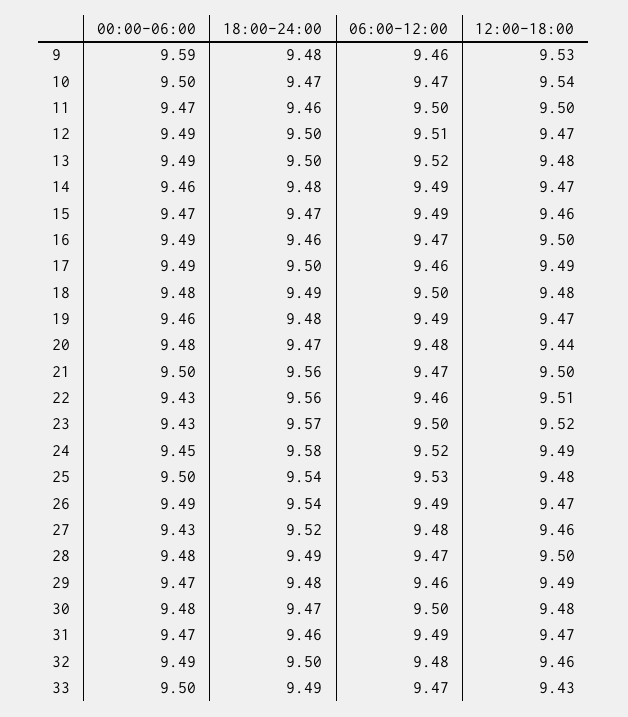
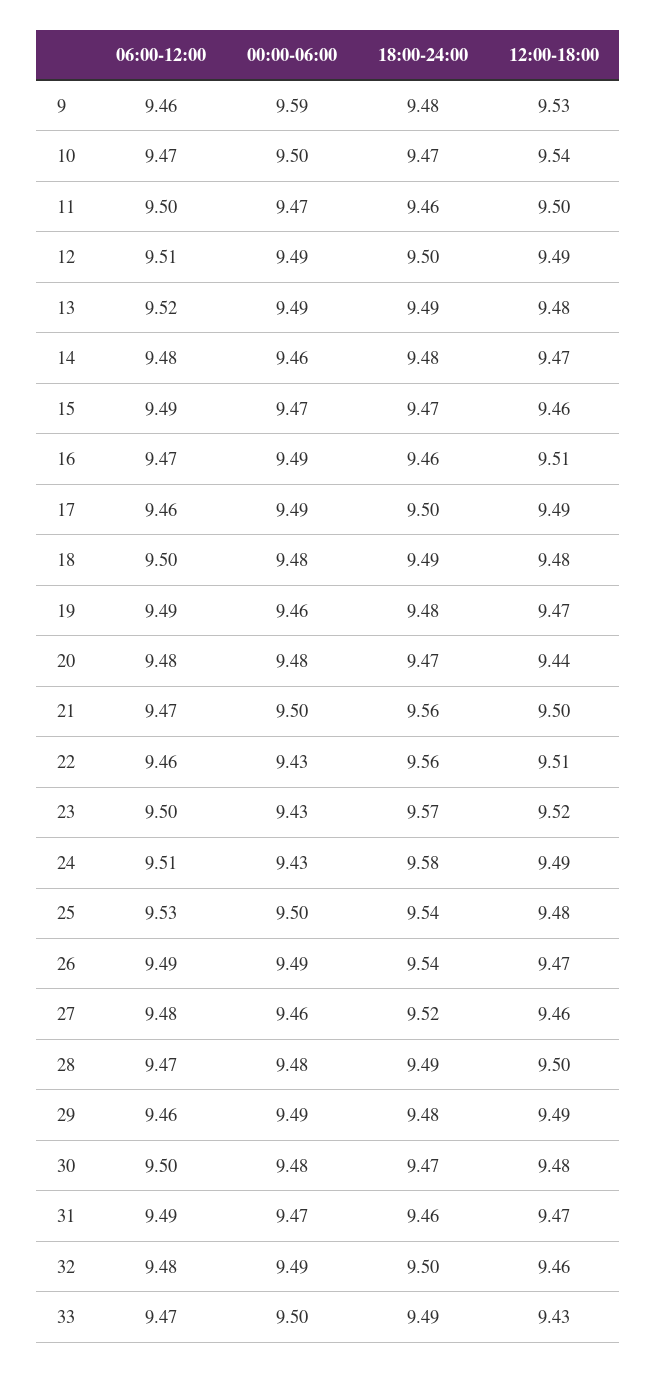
  {
    "00:00-06:00": {
      "9": 9.59,
      "10": 9.5,
      "11": 9.47,
      "12": 9.49,
      "13": 9.49,
      "14": 9.46,
      "15": 9.47,
      "16": 9.49,
      "17": 9.49,
      "18": 9.48,
      "19": 9.46,
      "20": 9.48,
      "21": 9.5,
      "22": 9.43,
      "23": 9.43,
-     "24": 9.45,
+     "24": 9.43,
      "25": 9.5,
      "26": 9.49,
-     "27": 9.43,
+     "27": 9.46,
      "28": 9.48,
-     "29": 9.47,
+     "29": 9.49,
      "30": 9.48,
      "31": 9.47,
      "32": 9.49,
      "33": 9.5
    },
    "18:00-24:00": {
      "9": 9.48,
      "10": 9.47,
      "11": 9.46,
      "12": 9.5,
-     "13": 9.5,
+     "13": 9.49,
      "14": 9.48,
      "15": 9.47,
      "16": 9.46,
      "17": 9.5,
      "18": 9.49,
      "19": 9.48,
      "20": 9.47,
      "21": 9.56,
      "22": 9.56,
      "23": 9.57,
      "24": 9.58,
      "25": 9.54,
      "26": 9.54,
      "27": 9.52,
      "28": 9.49,
      "29": 9.48,
      "30": 9.47,
      "31": 9.46,
      "32": 9.5,
      "33": 9.49
    },
    "06:00-12:00": {
      "9": 9.46,
      "10": 9.47,
      "11": 9.5,
      "12": 9.51,
      "13": 9.52,
-     "14": 9.49,
+     "14": 9.48,
      "15": 9.49,
      "16": 9.47,
      "17": 9.46,
      "18": 9.5,
      "19": 9.49,
      "20": 9.48,
      "21": 9.47,
      "22": 9.46,
      "23": 9.5,
-     "24": 9.52,
+     "24": 9.51,
      "25": 9.53,
      "26": 9.49,
      "27": 9.48,
      "28": 9.47,
      "29": 9.46,
      "30": 9.5,
      "31": 9.49,
      "32": 9.48,
      "33": 9.47
    },
    "12:00-18:00": {
      "9": 9.53,
      "10": 9.54,
      "11": 9.5,
-     "12": 9.47,
+     "12": 9.49,
      "13": 9.48,
      "14": 9.47,
      "15": 9.46,
-     "16": 9.5,
+     "16": 9.51,
      "17": 9.49,
      "18": 9.48,
      "19": 9.47,
      "20": 9.44,
      "21": 9.5,
      "22": 9.51,
      "23": 9.52,
      "24": 9.49,
      "25": 9.48,
      "26": 9.47,
      "27": 9.46,
      "28": 9.5,
      "29": 9.49,
      "30": 9.48,
      "31": 9.47,
      "32": 9.46,
      "33": 9.43
    }
  }

